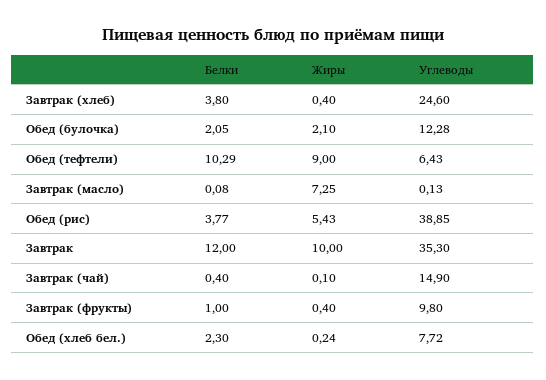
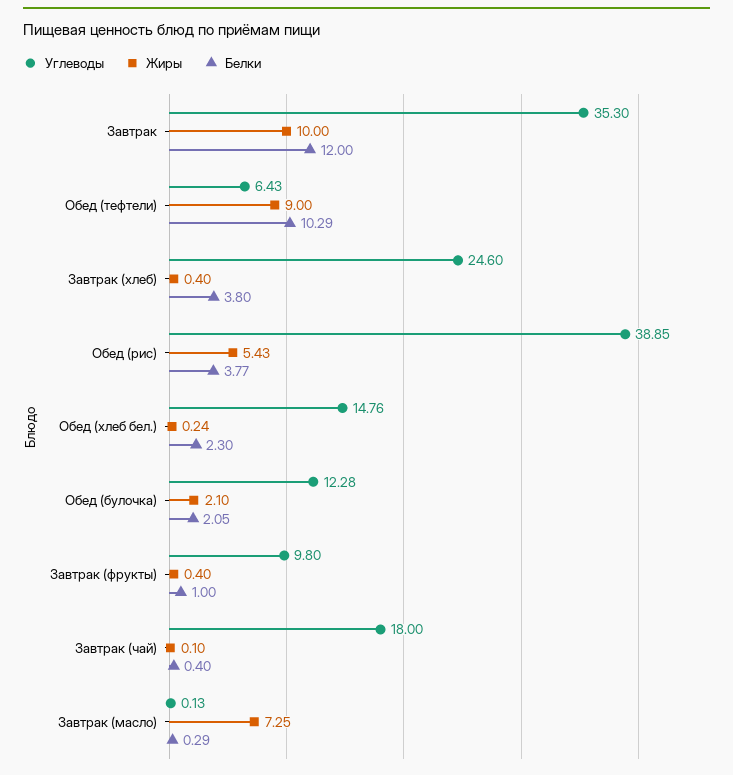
  {
    "Белки": {
      "Завтрак (хлеб)": 3.8,
      "Обед (булочка)": 2.05,
      "Обед (тефтели)": 10.29,
-     "Завтрак (масло)": 0.08,
+     "Завтрак (масло)": 0.29,
      "Обед (рис)": 3.77,
      "Завтрак": 12,
      "Завтрак (чай)": 0.4,
      "Завтрак (фрукты)": 1,
      "Обед (хлеб бел.)": 2.3
    },
    "Жиры": {
      "Завтрак (хлеб)": 0.4,
      "Обед (булочка)": 2.1,
      "Обед (тефтели)": 9,
      "Завтрак (масло)": 7.25,
      "Обед (рис)": 5.43,
      "Завтрак": 10,
      "Завтрак (чай)": 0.1,
      "Завтрак (фрукты)": 0.4,
      "Обед (хлеб бел.)": 0.24
    },
    "Углеводы": {
      "Завтрак (хлеб)": 24.6,
      "Обед (булочка)": 12.28,
      "Обед (тефтели)": 6.43,
      "Завтрак (масло)": 0.13,
      "Обед (рис)": 38.85,
      "Завтрак": 35.3,
-     "Завтрак (чай)": 14.9,
+     "Завтрак (чай)": 18,
      "Завтрак (фрукты)": 9.8,
-     "Обед (хлеб бел.)": 7.72
+     "Обед (хлеб бел.)": 14.76
    }
  }

